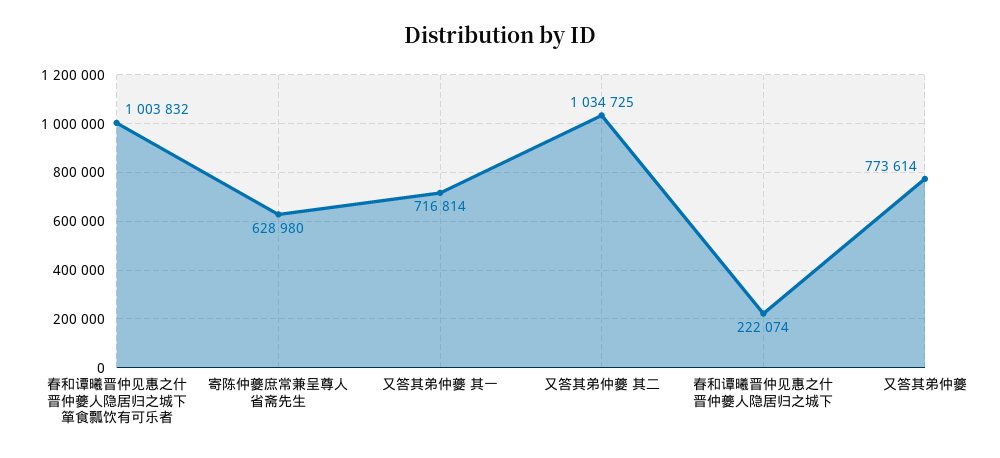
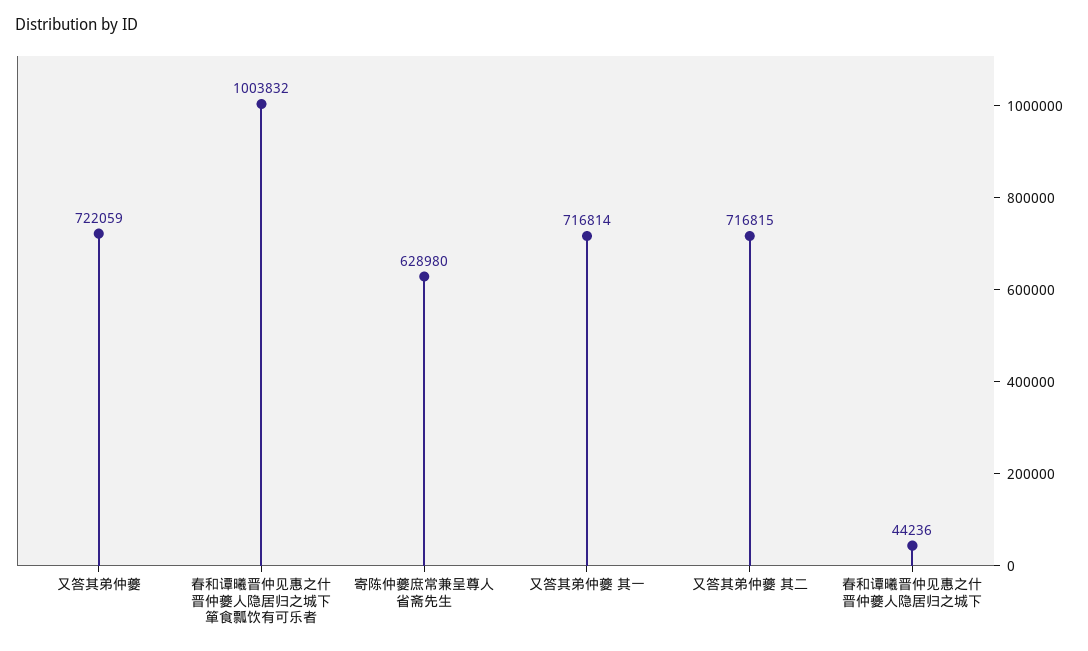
  {
    "春和谭曦晋仲见惠之什晋仲夔人隐居归之城下箪食瓢饮有可乐者": 1003832,
    "寄陈仲夔庶常兼呈尊人省斋先生": 628980,
    "又答其弟仲夔 其一": 716814,
-   "又答其弟仲夔 其二": 1034725,
+   "又答其弟仲夔 其二": 716815,
-   "春和谭曦晋仲见惠之什晋仲夔人隐居归之城下": 222074,
+   "春和谭曦晋仲见惠之什晋仲夔人隐居归之城下": 44236,
-   "又答其弟仲夔": 773614
+   "又答其弟仲夔": 722059
  }

